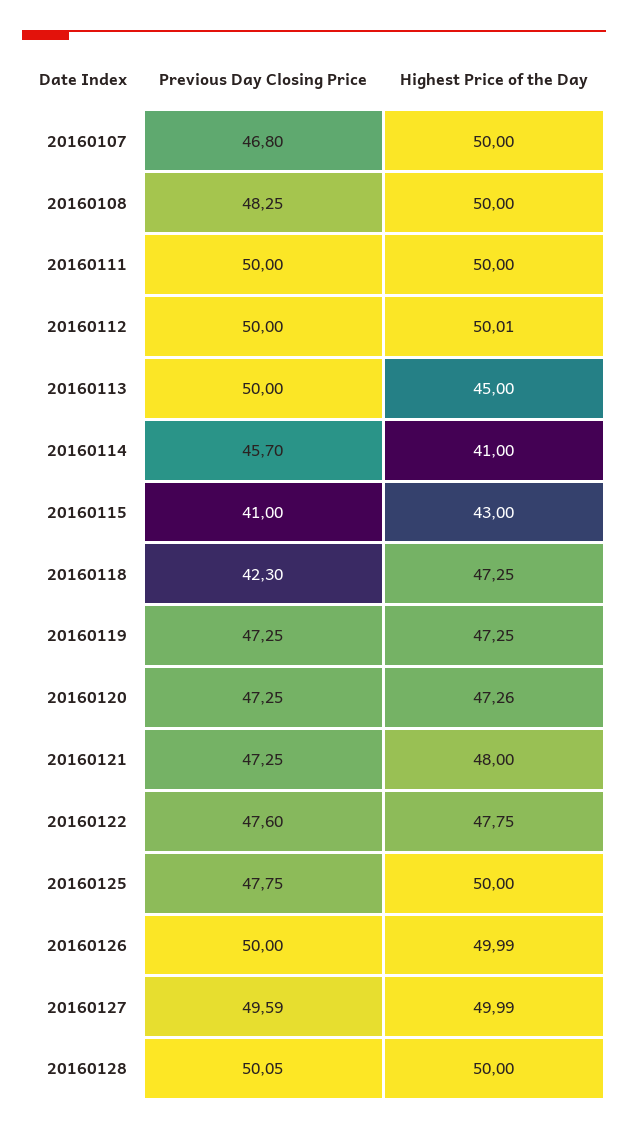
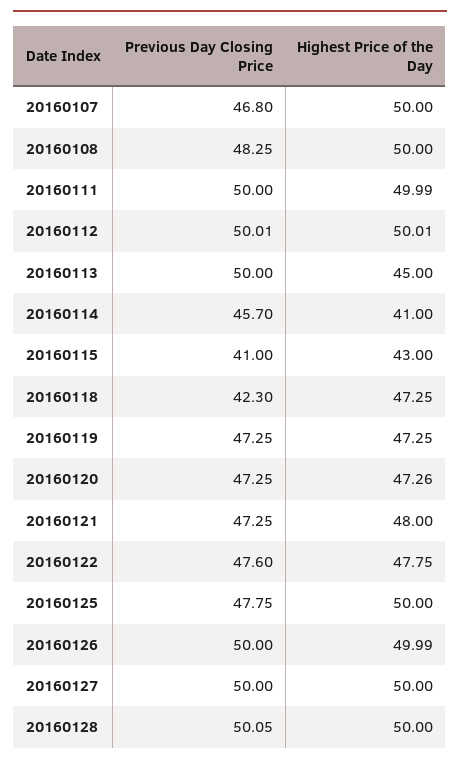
  {
    "Previous Day Closing Price": {
      "20160107": 46.8,
      "20160108": 48.25,
      "20160111": 50,
-     "20160112": 50,
+     "20160112": 50.01,
      "20160113": 50,
      "20160114": 45.7,
      "20160115": 41,
      "20160118": 42.3,
      "20160119": 47.25,
      "20160120": 47.25,
      "20160121": 47.25,
      "20160122": 47.6,
      "20160125": 47.75,
      "20160126": 50,
-     "20160127": 49.59,
+     "20160127": 50,
      "20160128": 50.05
    },
    "Highest Price of the Day": {
      "20160107": 50,
      "20160108": 50,
-     "20160111": 50,
+     "20160111": 49.99,
      "20160112": 50.01,
      "20160113": 45,
      "20160114": 41,
      "20160115": 43,
      "20160118": 47.25,
      "20160119": 47.25,
      "20160120": 47.26,
      "20160121": 48,
      "20160122": 47.75,
      "20160125": 50,
      "20160126": 49.99,
-     "20160127": 49.99,
+     "20160127": 50,
      "20160128": 50
    }
  }

